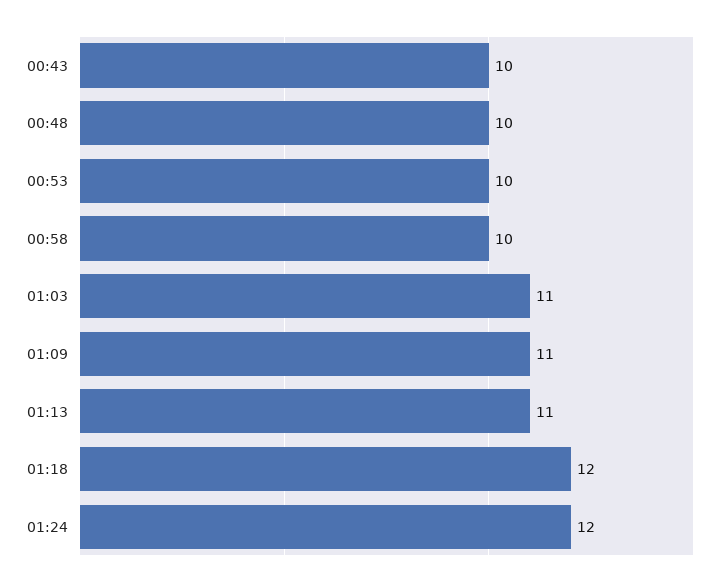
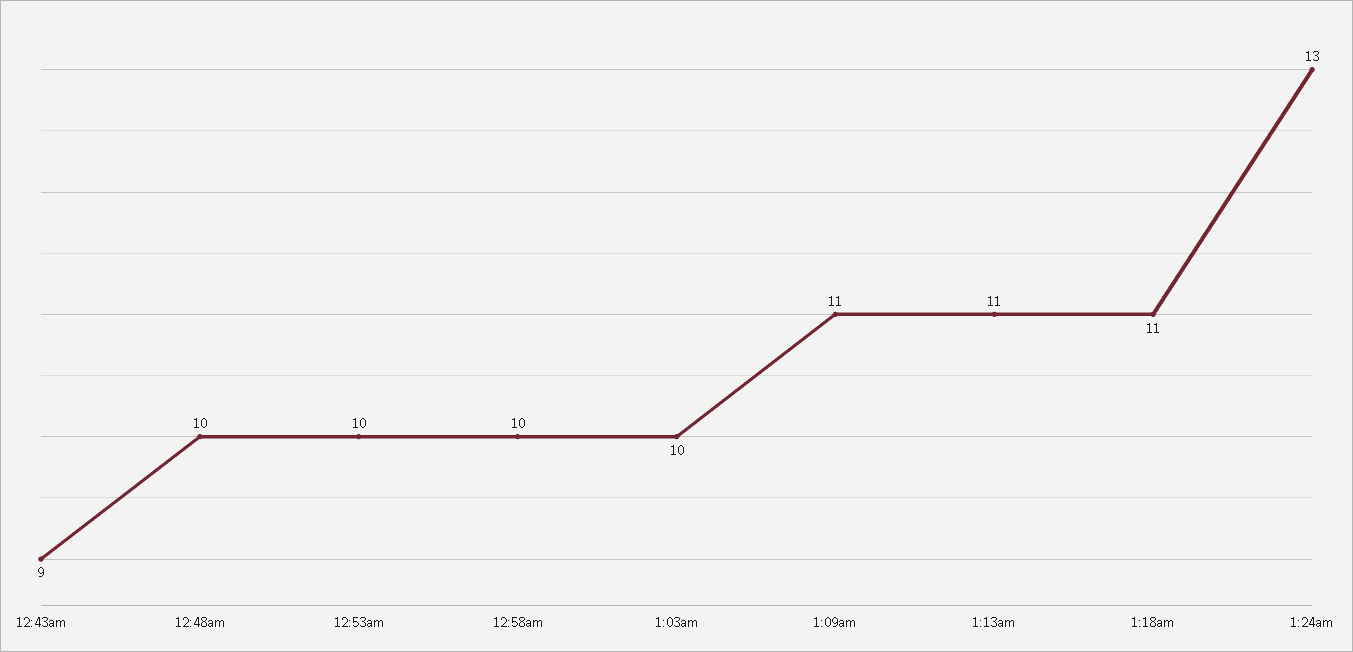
  {
-   "00:43": 10,
+   "00:43": 9,
    "00:48": 10,
    "00:53": 10,
    "00:58": 10,
-   "01:03": 11,
+   "01:03": 10,
    "01:09": 11,
    "01:13": 11,
-   "01:18": 12,
+   "01:18": 11,
-   "01:24": 12
+   "01:24": 13
  }

